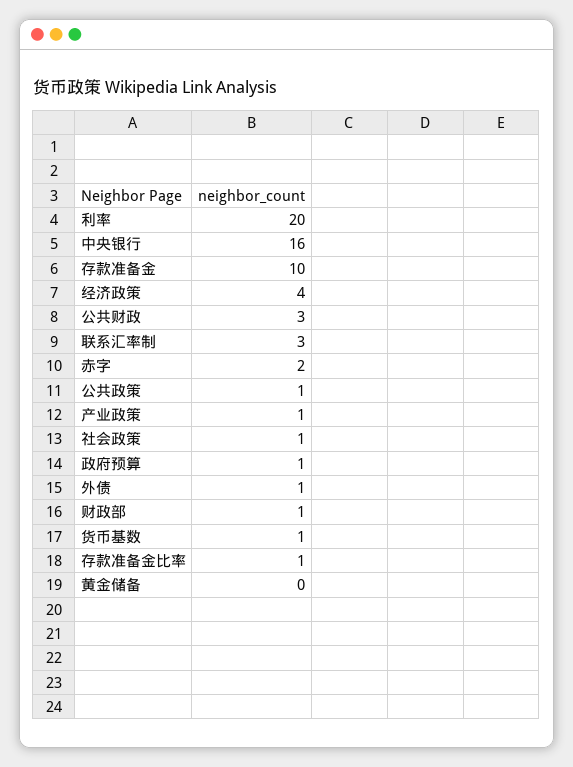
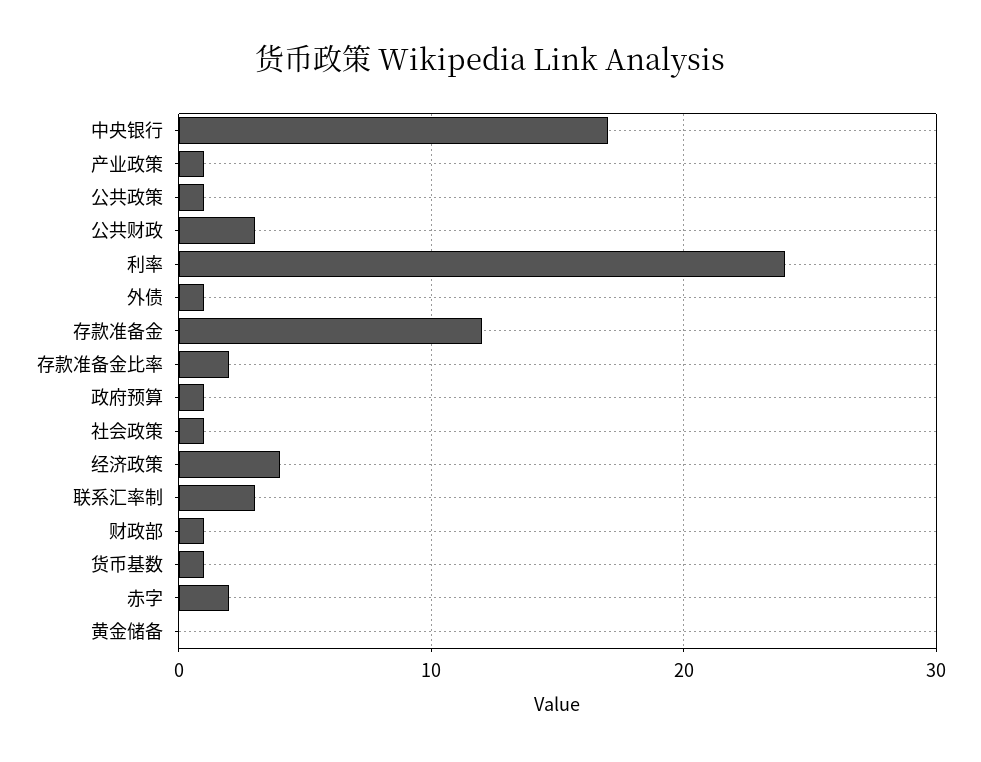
  {
-   "利率": 20,
+   "利率": 24,
-   "中央银行": 16,
+   "中央银行": 17,
-   "存款准备金": 10,
+   "存款准备金": 12,
    "经济政策": 4,
    "公共财政": 3,
    "联系汇率制": 3,
    "赤字": 2,
    "公共政策": 1,
    "产业政策": 1,
    "社会政策": 1,
    "政府预算": 1,
    "外债": 1,
    "财政部": 1,
    "货币基数": 1,
-   "存款准备金比率": 1,
+   "存款准备金比率": 2,
    "黄金储备": 0
  }

